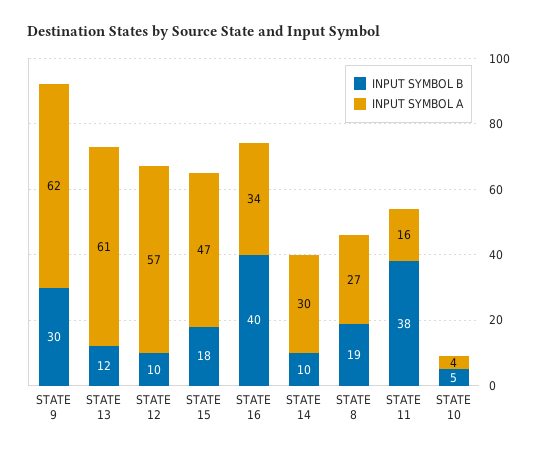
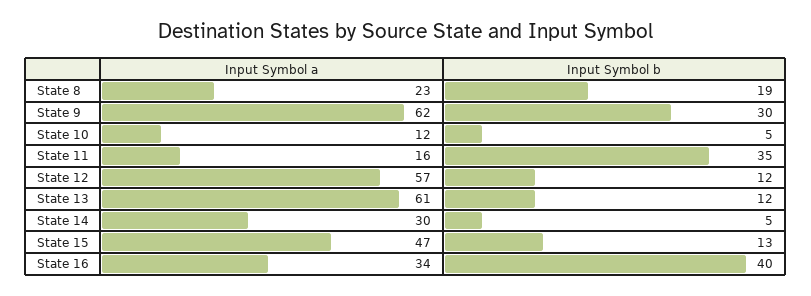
  {
    "INPUT SYMBOL B": {
      "STATE 9": 30,
      "STATE 13": 12,
-     "STATE 12": 10,
+     "STATE 12": 12,
-     "STATE 15": 18,
+     "STATE 15": 13,
      "STATE 16": 40,
-     "STATE 14": 10,
+     "STATE 14": 5,
      "STATE 8": 19,
-     "STATE 11": 38,
+     "STATE 11": 35,
      "STATE 10": 5
    },
    "INPUT SYMBOL A": {
      "STATE 9": 62,
      "STATE 13": 61,
      "STATE 12": 57,
      "STATE 15": 47,
      "STATE 16": 34,
      "STATE 14": 30,
-     "STATE 8": 27,
+     "STATE 8": 23,
      "STATE 11": 16,
-     "STATE 10": 4
+     "STATE 10": 12
    }
  }

